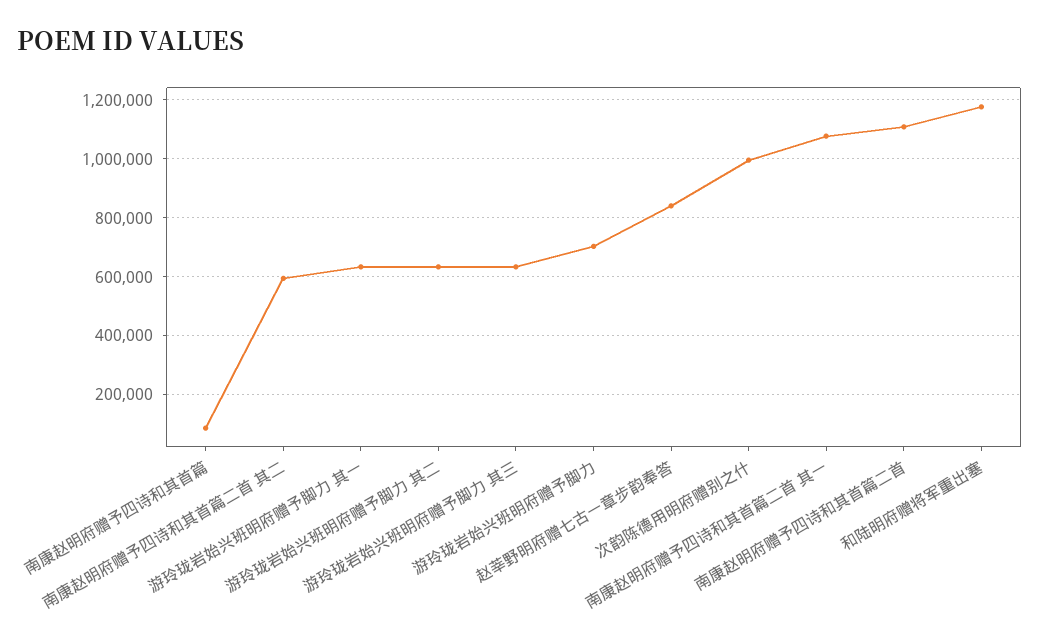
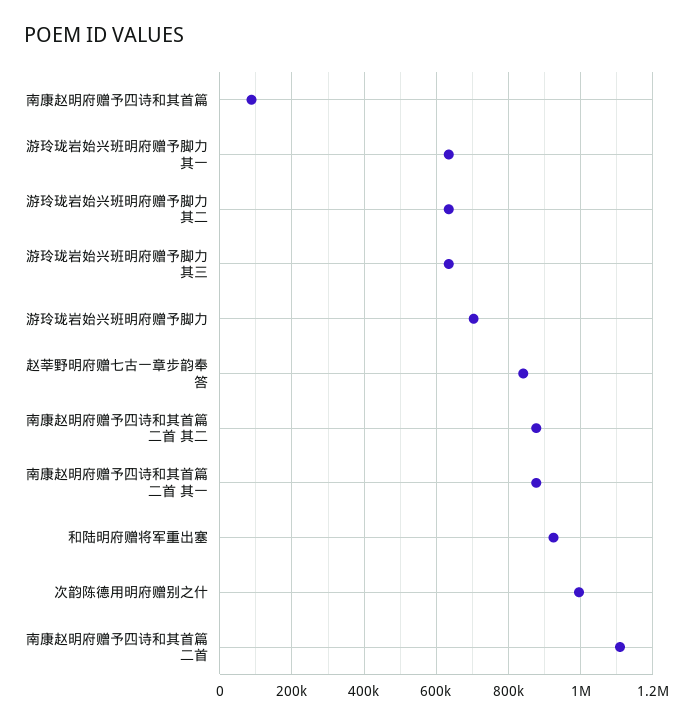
  {
    "南康赵明府赠予四诗和其首篇": 80000,
-   "南康赵明府赠予四诗和其首篇二首 其二": 600000,
+   "南康赵明府赠予四诗和其首篇二首 其二": 880000,
    "游玲珑岩始兴班明府赠予脚力 其一": 640000,
    "游玲珑岩始兴班明府赠予脚力 其二": 640000,
    "游玲珑岩始兴班明府赠予脚力 其三": 640000,
    "游玲珑岩始兴班明府赠予脚力": 700000,
    "赵莘野明府赠七古一章步韵奉答": 840000,
    "次韵陈德用明府赠别之什": 1000000,
-   "南康赵明府赠予四诗和其首篇二首 其一": 1075000,
+   "南康赵明府赠予四诗和其首篇二首 其一": 880000,
    "南康赵明府赠予四诗和其首篇二首": 1100000,
-   "和陆明府赠将军重出塞": 1175000
+   "和陆明府赠将军重出塞": 920000
  }

